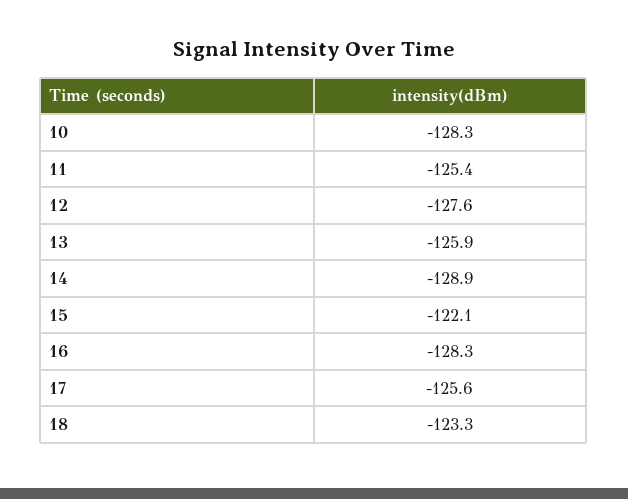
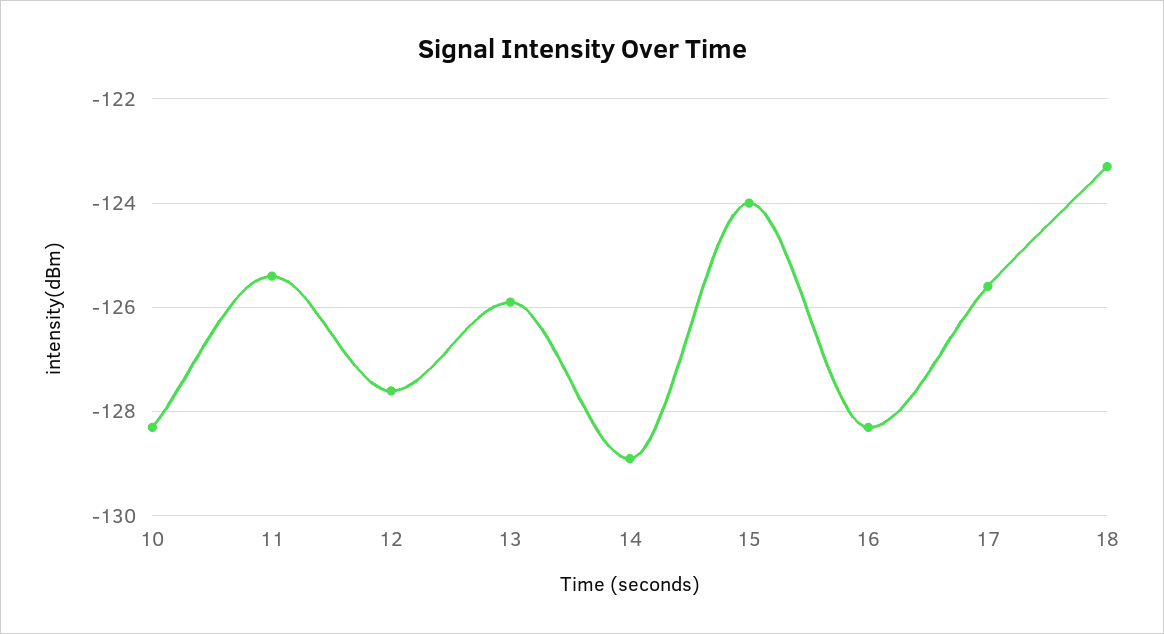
  {
    "10": -128.3,
    "11": -125.4,
    "12": -127.6,
    "13": -125.9,
    "14": -128.9,
-   "15": -122.1,
+   "15": -124,
    "16": -128.3,
    "17": -125.6,
    "18": -123.3
  }

